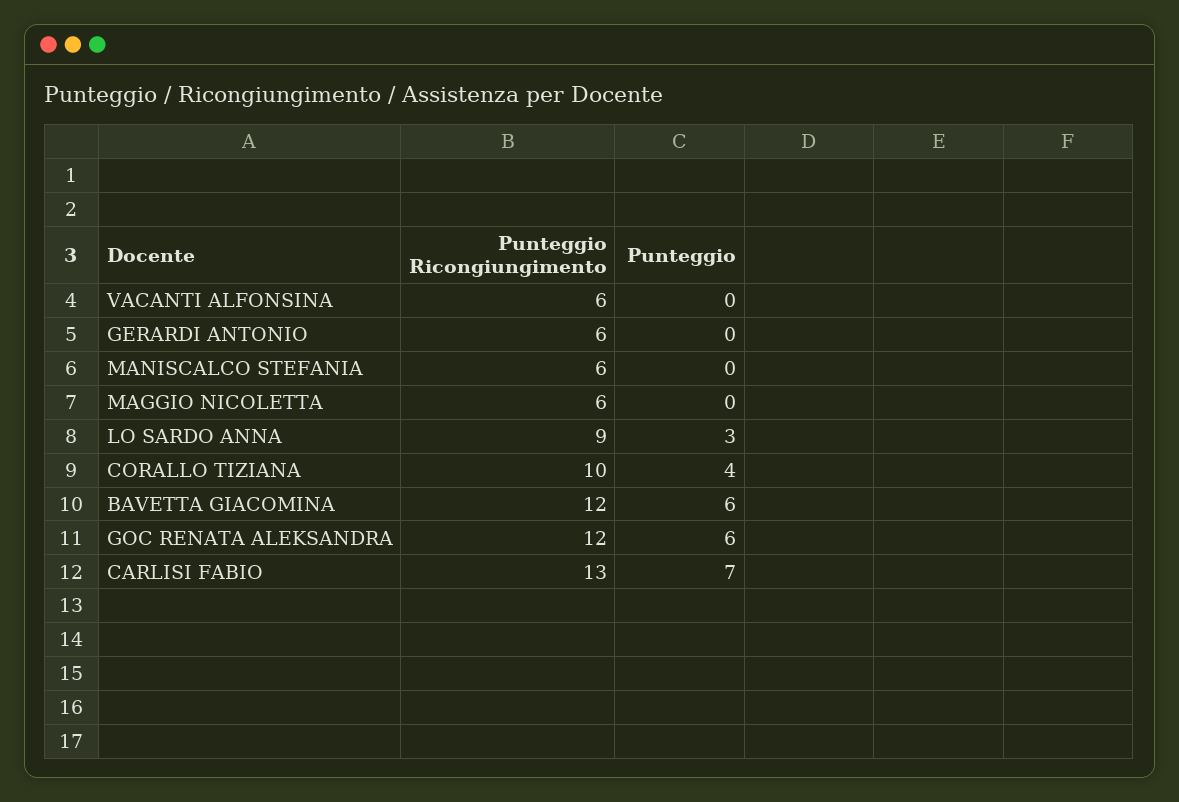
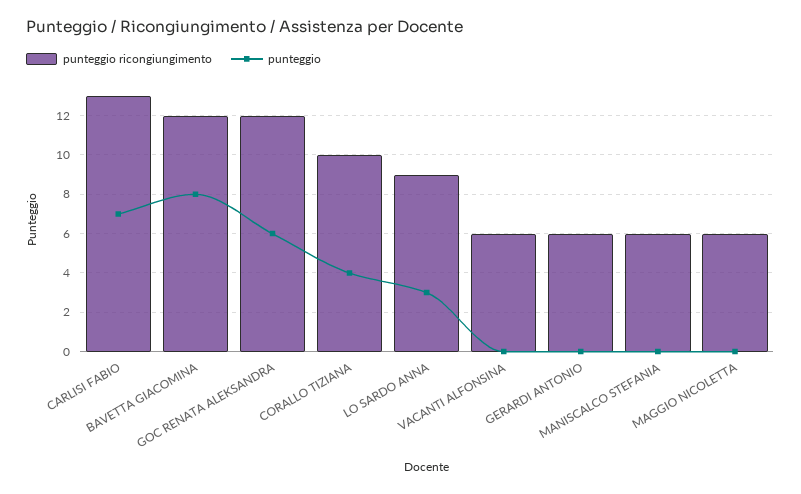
  {
    "Punteggio Ricongiungimento": {
      "VACANTI ALFONSINA": 6,
      "GERARDI ANTONIO": 6,
      "MANISCALCO STEFANIA": 6,
      "MAGGIO NICOLETTA": 6,
      "LO SARDO ANNA": 9,
      "CORALLO TIZIANA": 10,
      "BAVETTA GIACOMINA": 12,
      "GOC RENATA ALEKSANDRA": 12,
      "CARLISI FABIO": 13
    },
    "Punteggio": {
      "VACANTI ALFONSINA": 0,
      "GERARDI ANTONIO": 0,
      "MANISCALCO STEFANIA": 0,
      "MAGGIO NICOLETTA": 0,
      "LO SARDO ANNA": 3,
      "CORALLO TIZIANA": 4,
-     "BAVETTA GIACOMINA": 6,
+     "BAVETTA GIACOMINA": 8,
      "GOC RENATA ALEKSANDRA": 6,
      "CARLISI FABIO": 7
    }
  }

